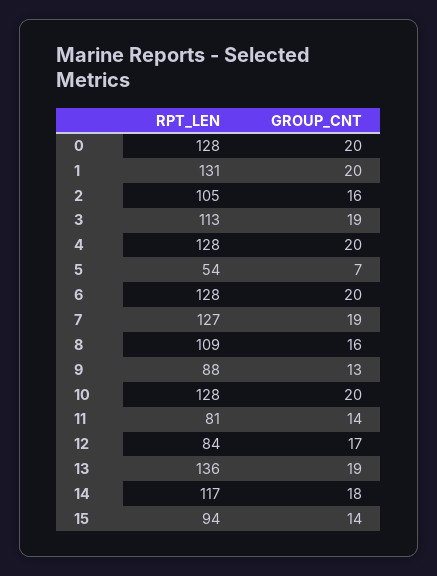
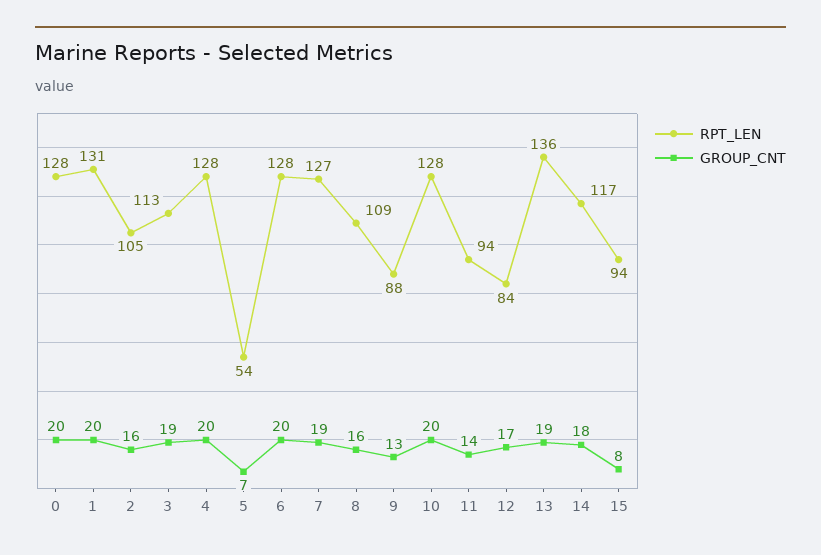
  {
    "RPT_LEN": {
      "0": 128,
      "1": 131,
      "2": 105,
      "3": 113,
      "4": 128,
      "5": 54,
      "6": 128,
      "7": 127,
      "8": 109,
      "9": 88,
      "10": 128,
-     "11": 81,
+     "11": 94,
      "12": 84,
      "13": 136,
      "14": 117,
      "15": 94
    },
    "GROUP_CNT": {
      "0": 20,
      "1": 20,
      "2": 16,
      "3": 19,
      "4": 20,
      "5": 7,
      "6": 20,
      "7": 19,
      "8": 16,
      "9": 13,
      "10": 20,
      "11": 14,
      "12": 17,
      "13": 19,
      "14": 18,
-     "15": 14
+     "15": 8
    }
  }

